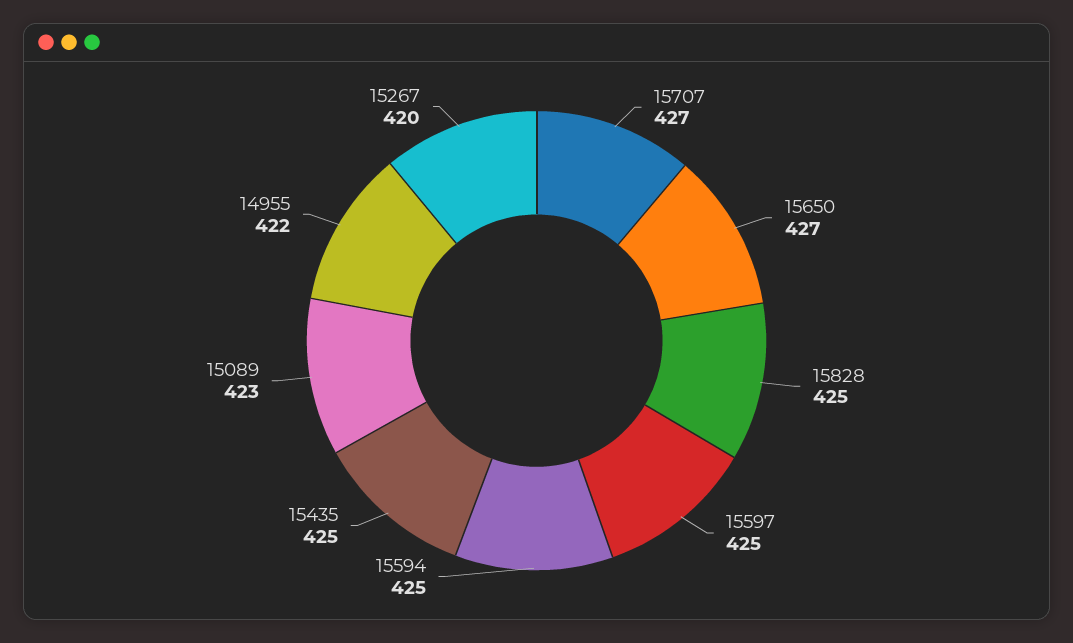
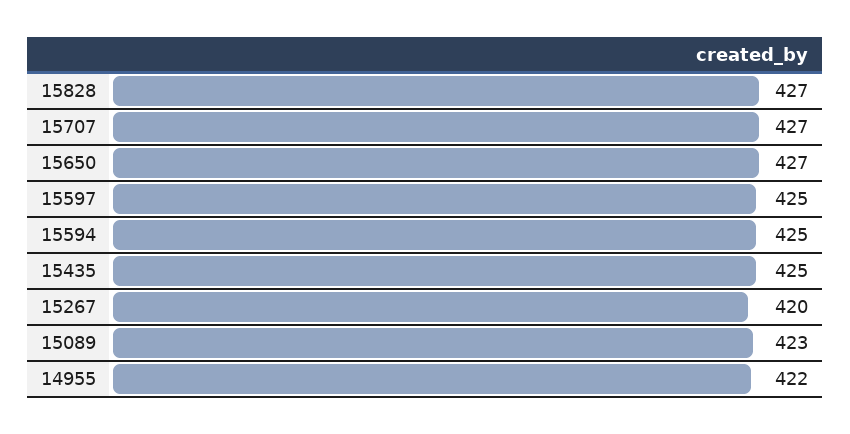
  {
    "15707": 427,
    "15650": 427,
-   "15828": 425,
+   "15828": 427,
    "15597": 425,
    "15594": 425,
    "15435": 425,
    "15089": 423,
    "14955": 422,
    "15267": 420
  }

